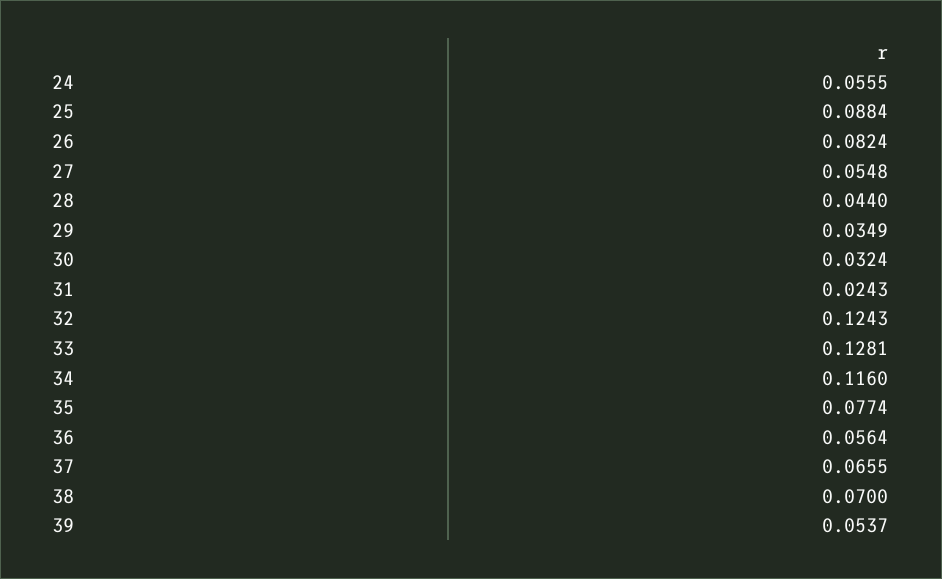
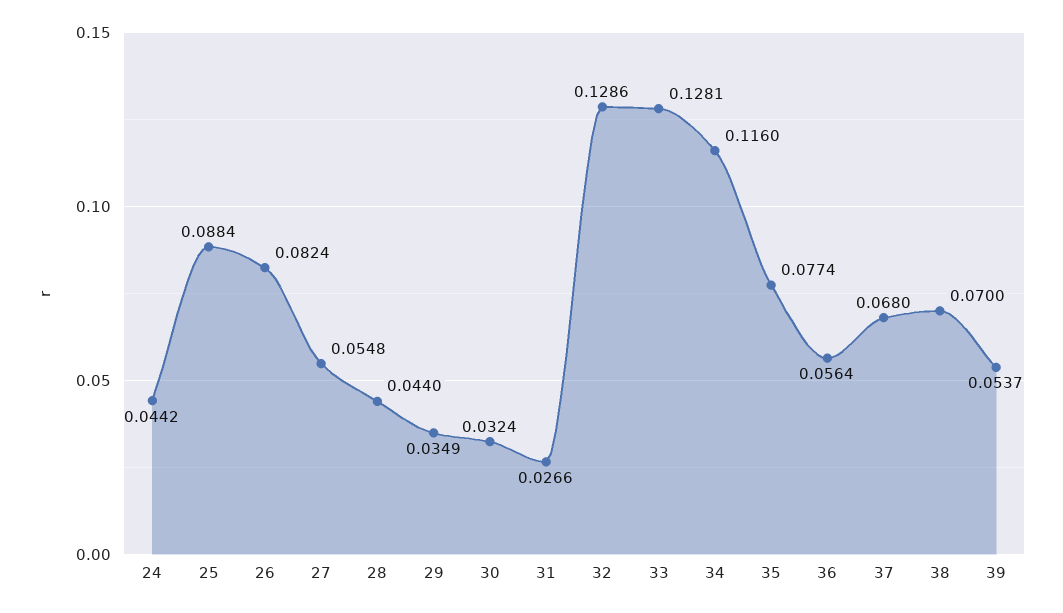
  {
-   "24": 0.0555,
+   "24": 0.0442,
    "25": 0.0884,
    "26": 0.0824,
    "27": 0.0548,
    "28": 0.044,
    "29": 0.0349,
    "30": 0.0324,
-   "31": 0.0243,
+   "31": 0.0266,
-   "32": 0.1243,
+   "32": 0.1286,
    "33": 0.1281,
    "34": 0.116,
    "35": 0.0774,
    "36": 0.0564,
-   "37": 0.0655,
+   "37": 0.068,
    "38": 0.07,
    "39": 0.0537
  }

